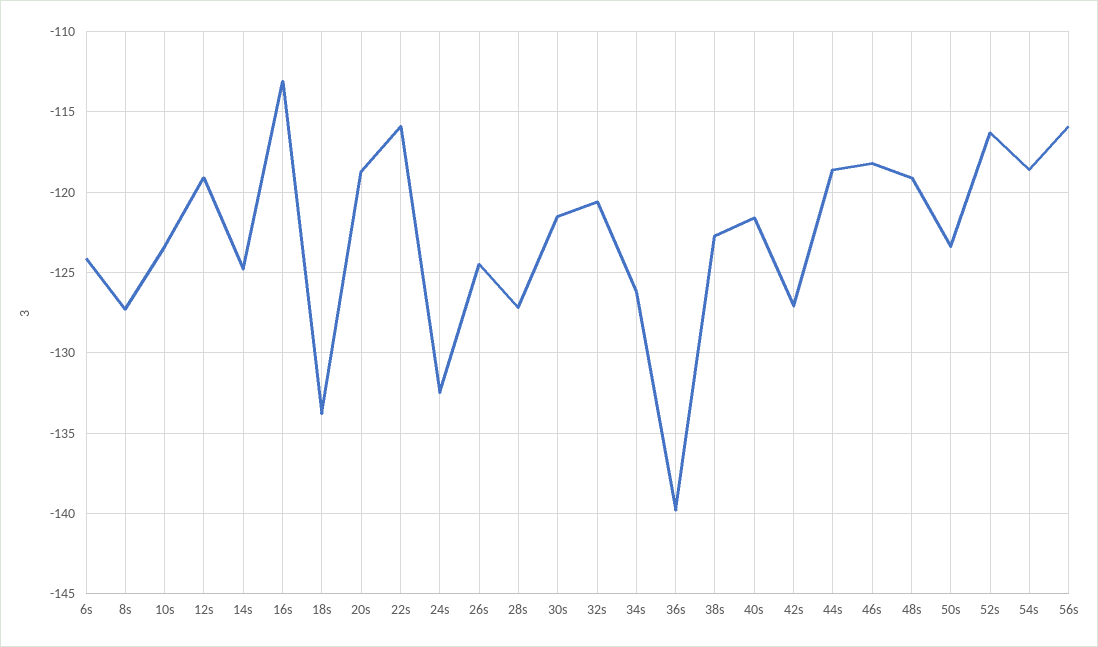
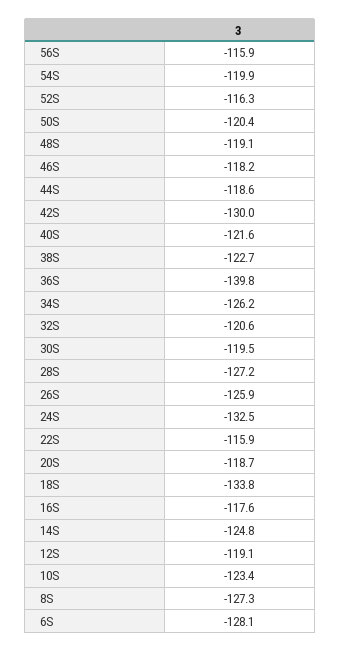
  {
-   "6s": -124,
+   "6s": -128.1,
    "8s": -127.3,
    "10s": -123.4,
    "12s": -119.1,
    "14s": -124.8,
-   "16s": -113,
+   "16s": -117.6,
    "18s": -133.8,
    "20s": -118.7,
    "22s": -115.9,
    "24s": -132.5,
-   "26s": -124.5,
+   "26s": -125.9,
    "28s": -127.2,
-   "30s": -121.5,
+   "30s": -119.5,
    "32s": -120.6,
    "34s": -126.2,
    "36s": -139.8,
    "38s": -122.7,
    "40s": -121.6,
-   "42s": -127,
+   "42s": -130,
    "44s": -118.6,
    "46s": -118.2,
    "48s": -119.1,
-   "50s": -123.5,
+   "50s": -120.4,
    "52s": -116.3,
-   "54s": -118.5,
+   "54s": -119.9,
    "56s": -115.9
  }

